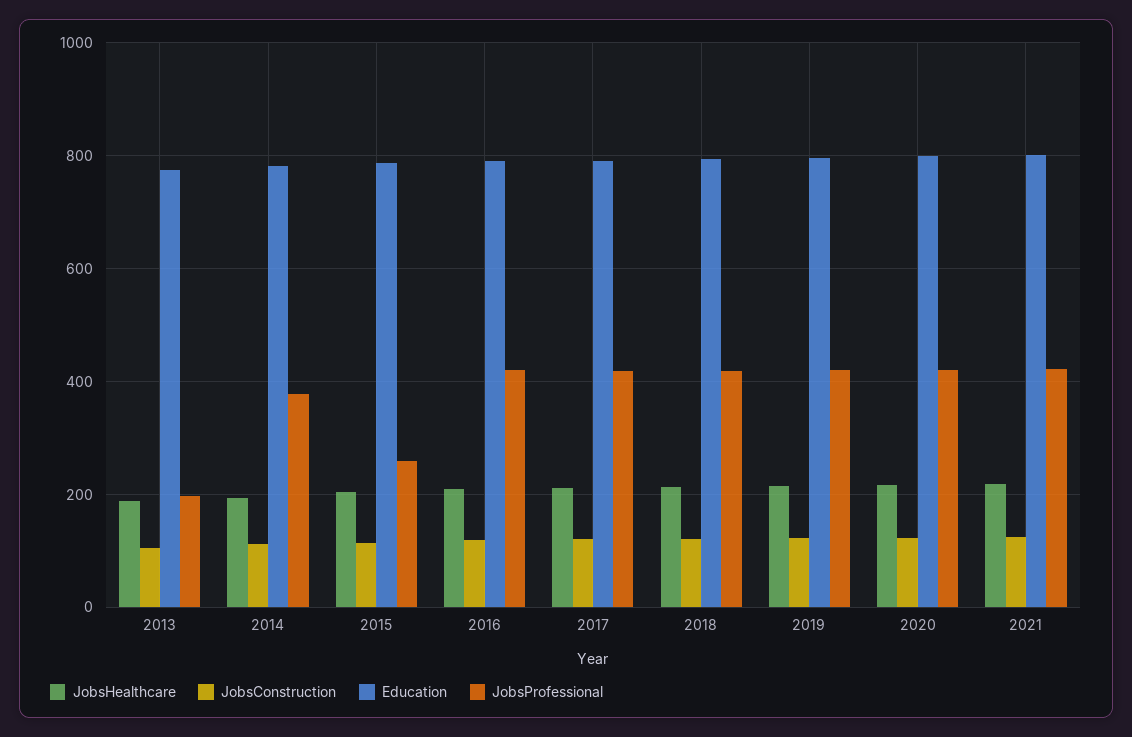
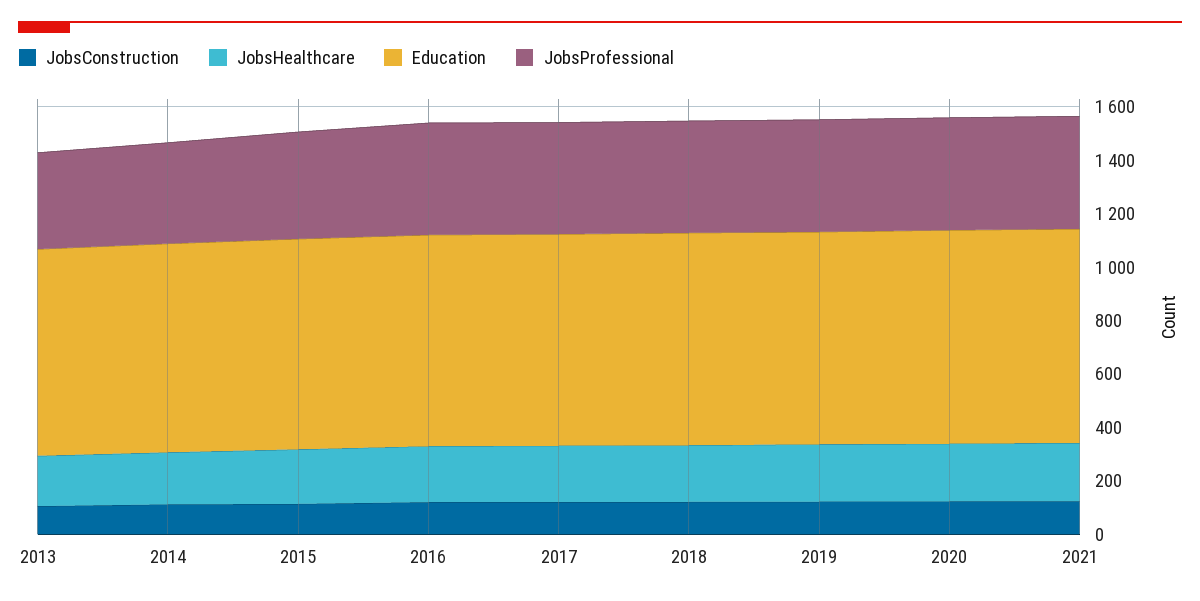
  {
    "JobsHealthcare": {
      "2013": 180,
      "2014": 200,
      "2015": 200,
      "2016": 220,
      "2017": 220,
      "2018": 220,
      "2019": 220,
      "2020": 220,
      "2021": 220
    },
    "JobsConstruction": {
      "2013": 100,
      "2014": 120,
      "2015": 120,
      "2016": 120,
      "2017": 120,
      "2018": 120,
      "2019": 120,
      "2020": 120,
      "2021": 120
    },
    "Education": {
      "2013": 780,
      "2014": 780,
      "2015": 780,
      "2016": 800,
      "2017": 800,
      "2018": 800,
      "2019": 800,
      "2020": 800,
      "2021": 800
    },
    "JobsProfessional": {
-     "2013": 200,
+     "2013": 350,
      "2014": 380,
-     "2015": 260,
+     "2015": 400,
      "2016": 420,
      "2017": 420,
      "2018": 420,
      "2019": 420,
      "2020": 420,
      "2021": 420
    }
  }

